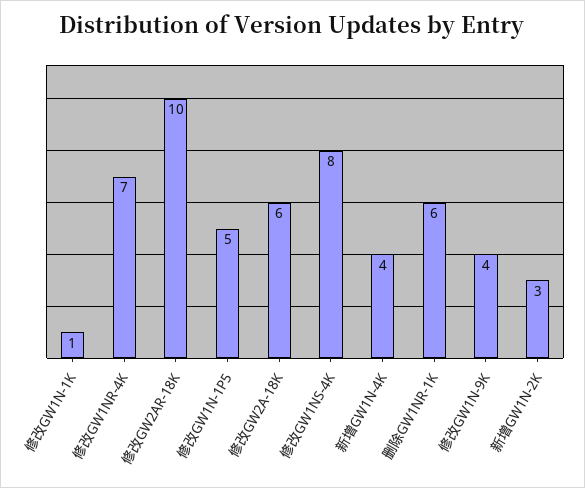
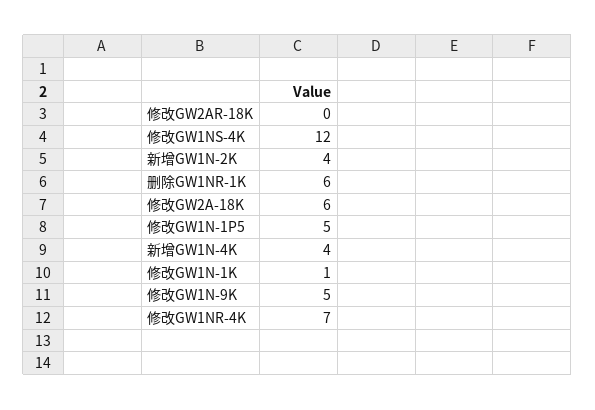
  {
    "修改GW1N-1K": 1,
    "修改GW1NR-4K": 7,
-   "修改GW2AR-18K": 10,
+   "修改GW2AR-18K": 0,
    "修改GW1N-1P5": 5,
    "修改GW2A-18K": 6,
-   "修改GW1NS-4K": 8,
+   "修改GW1NS-4K": 12,
    "新增GW1N-4K": 4,
    "删除GW1NR-1K": 6,
-   "修改GW1N-9K": 4,
+   "修改GW1N-9K": 5,
-   "新增GW1N-2K": 3
+   "新增GW1N-2K": 4
  }

